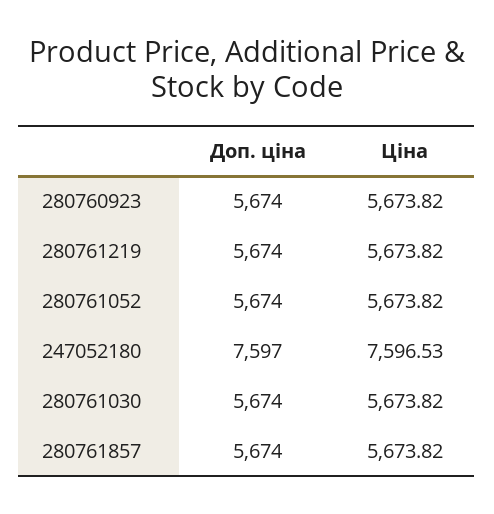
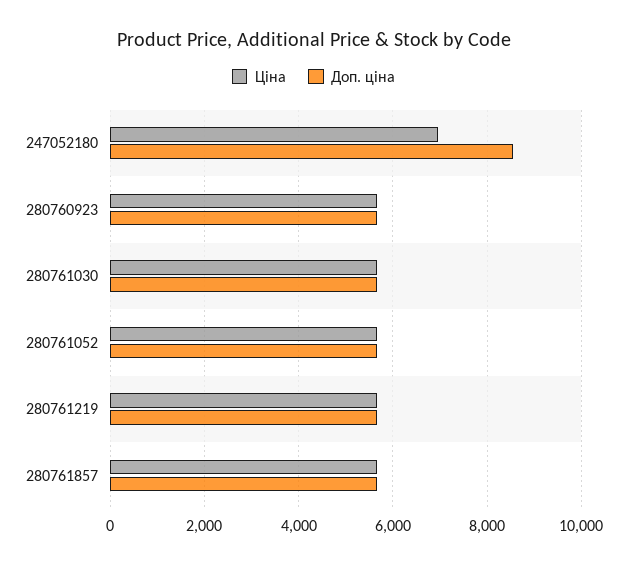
  {
    "Доп. ціна": {
      "280760923": 5674,
      "280761219": 5674,
      "280761052": 5674,
-     "247052180": 7597,
+     "247052180": 8600,
      "280761030": 5674,
      "280761857": 5674
    },
    "Ціна": {
      "280760923": 5673.82,
      "280761219": 5673.82,
      "280761052": 5673.82,
-     "247052180": 7596.53,
+     "247052180": 7000,
      "280761030": 5673.82,
      "280761857": 5673.82
    }
  }

